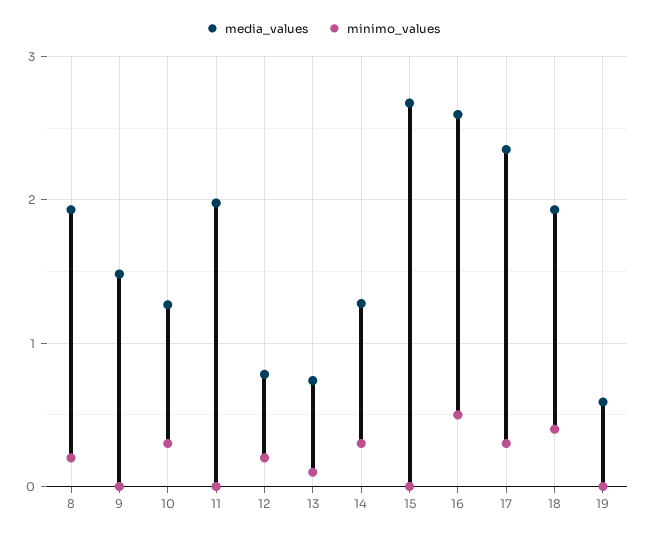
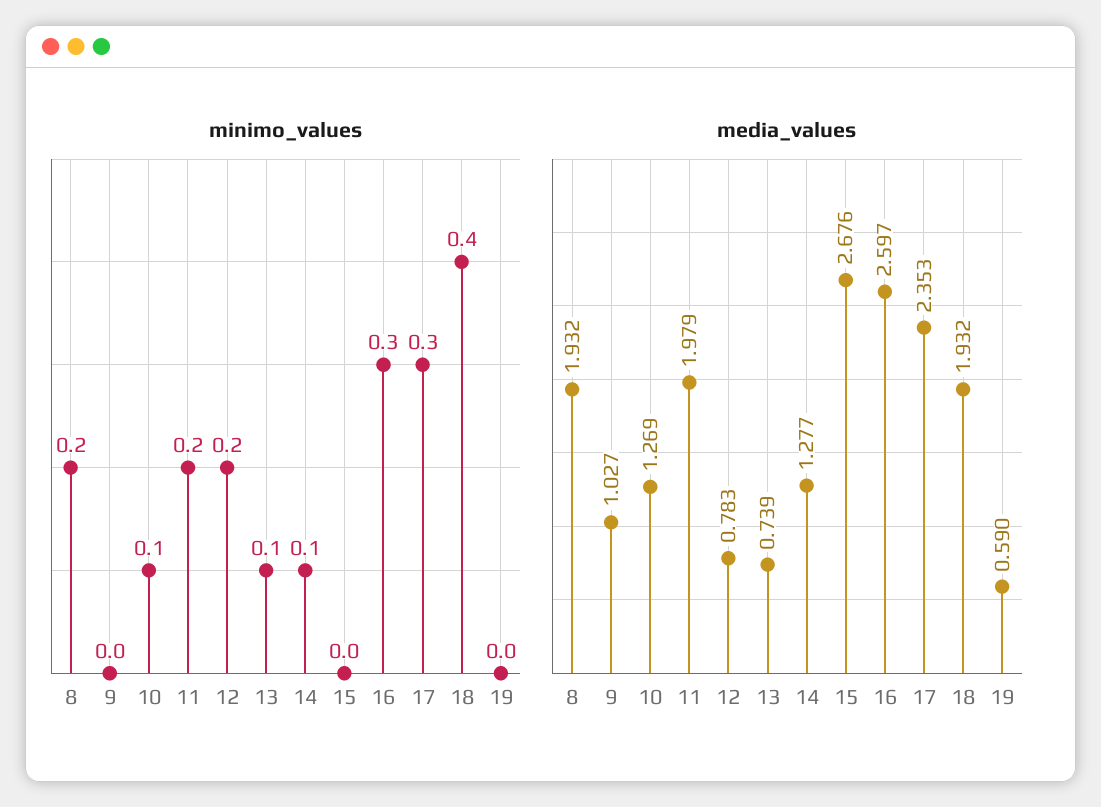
  {
    "media_values": {
      "8": 1.932,
-     "9": 1.5,
+     "9": 1.027,
      "10": 1.269,
      "11": 1.979,
      "12": 0.783,
      "13": 0.739,
      "14": 1.277,
      "15": 2.676,
      "16": 2.597,
      "17": 2.353,
      "18": 1.932,
      "19": 0.59
    },
    "minimo_values": {
      "8": 0.2,
      "9": 0,
-     "10": 0.3,
+     "10": 0.1,
-     "11": 0,
+     "11": 0.2,
      "12": 0.2,
      "13": 0.1,
-     "14": 0.3,
+     "14": 0.1,
      "15": 0,
-     "16": 0.5,
+     "16": 0.3,
      "17": 0.3,
      "18": 0.4,
      "19": 0
    }
  }

